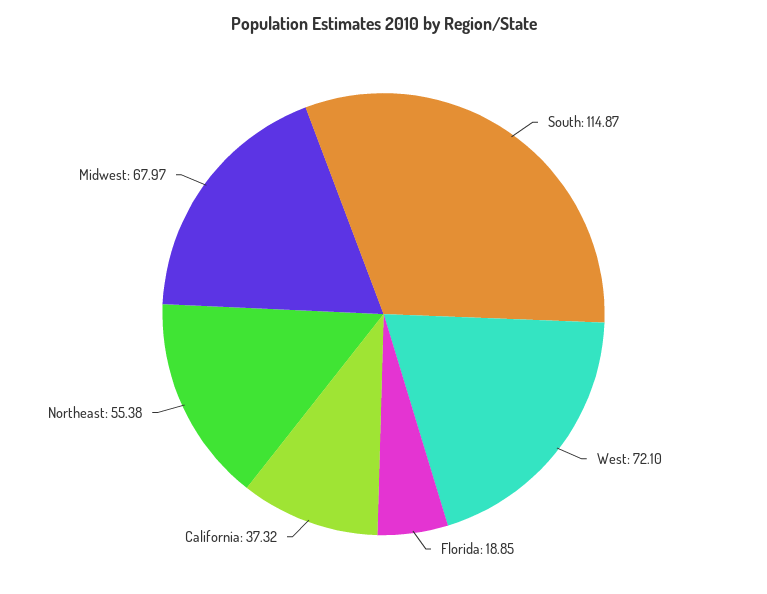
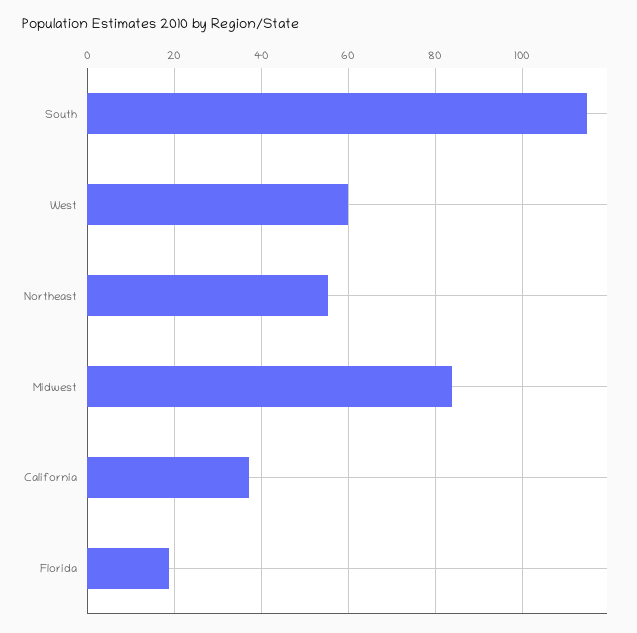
  {
    "South": 114.87,
-   "West": 72.1,
+   "West": 60,
    "Florida": 18.85,
    "California": 37.32,
    "Northeast": 55.38,
-   "Midwest": 67.97
+   "Midwest": 84
  }

